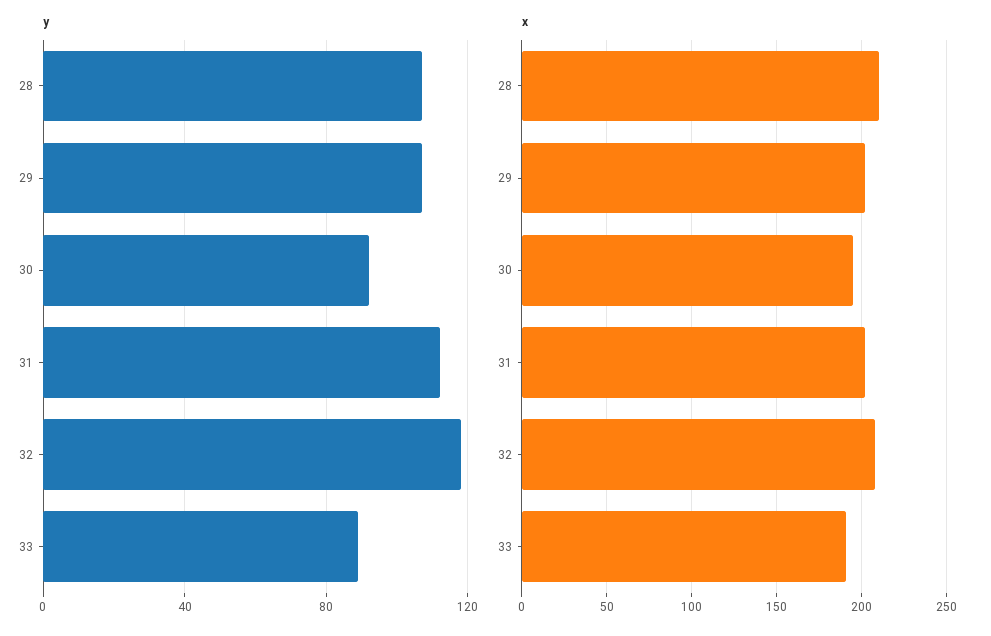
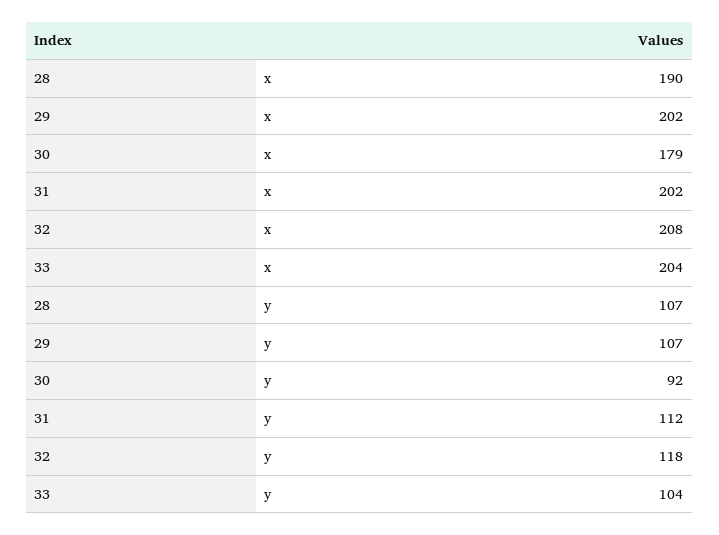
  {
    "y": {
      "28": 107,
      "29": 107,
      "30": 92,
      "31": 112,
      "32": 118,
-     "33": 90
+     "33": 104
    },
    "x": {
-     "28": 210,
+     "28": 190,
      "29": 202,
-     "30": 195,
+     "30": 179,
      "31": 202,
      "32": 208,
-     "33": 190
+     "33": 204
    }
  }

